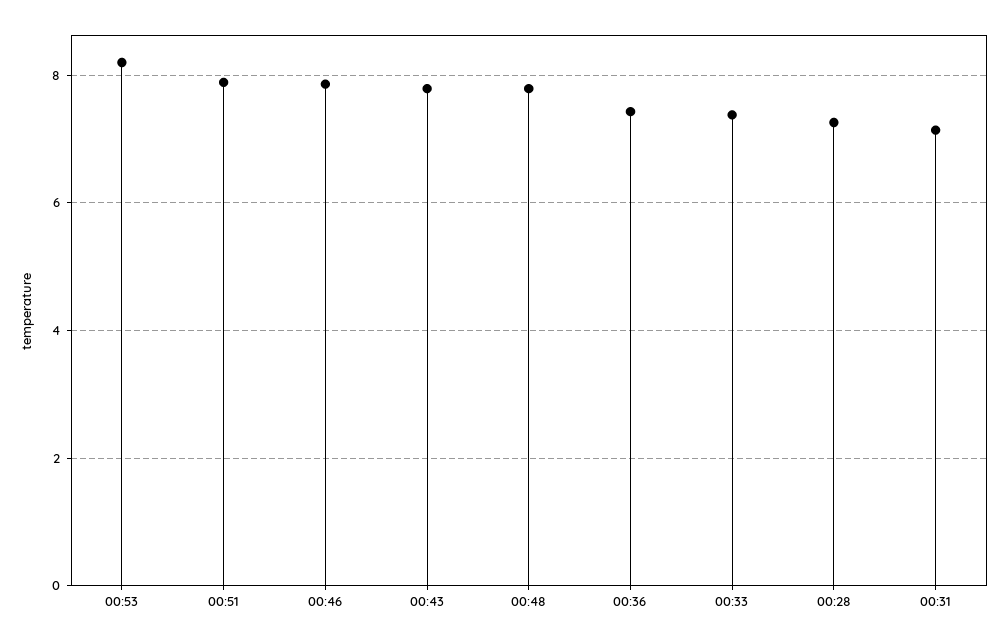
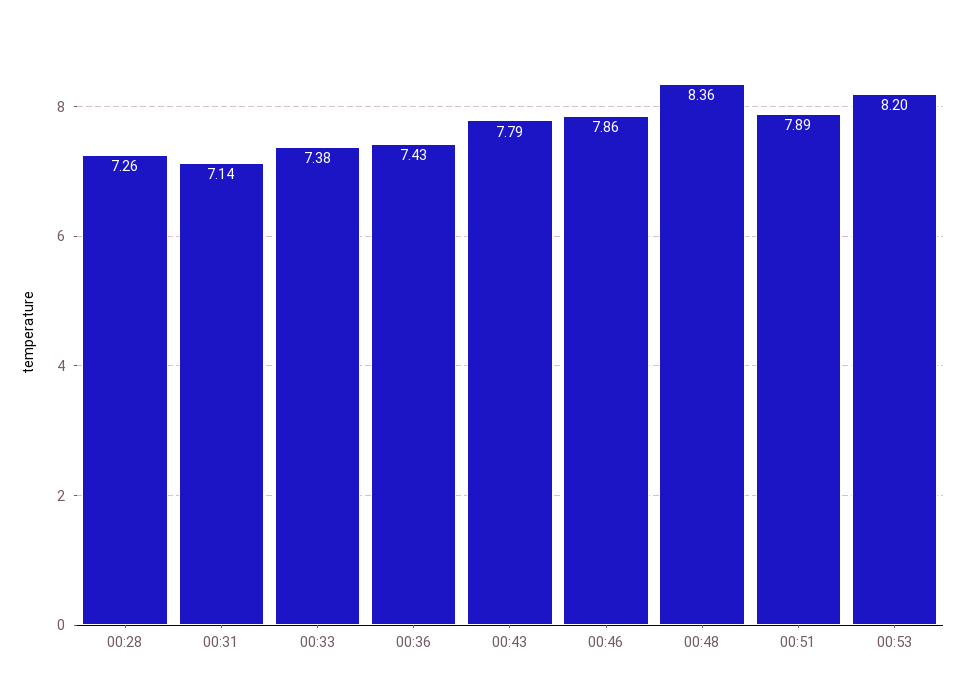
  {
    "00:53": 8.2,
    "00:51": 7.89,
    "00:46": 7.86,
    "00:43": 7.79,
-   "00:48": 7.8,
+   "00:48": 8.36,
    "00:36": 7.43,
    "00:33": 7.38,
    "00:28": 7.26,
    "00:31": 7.14
  }

